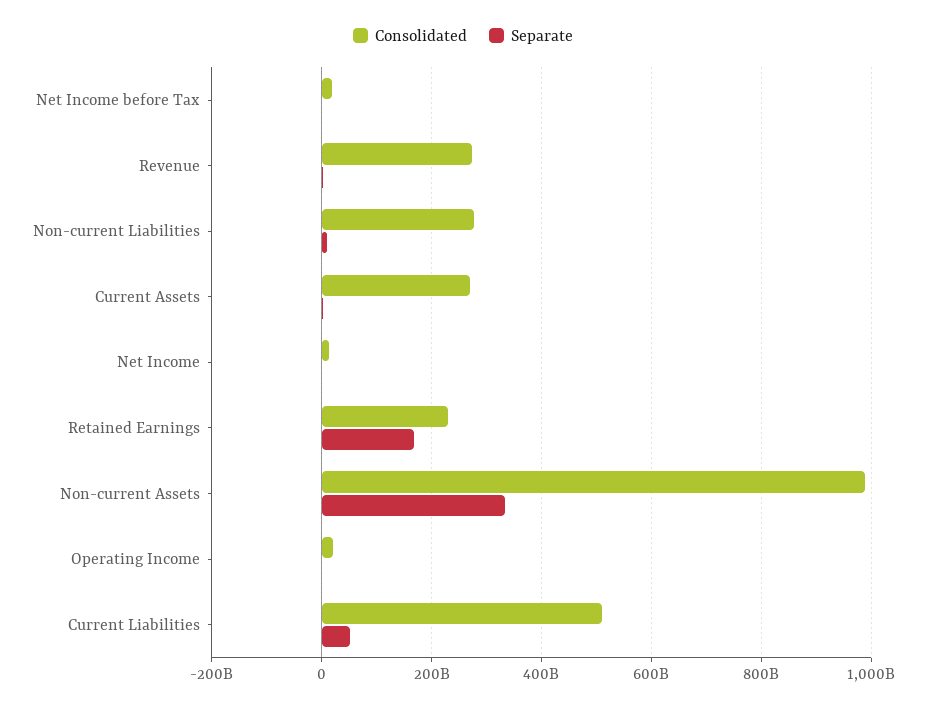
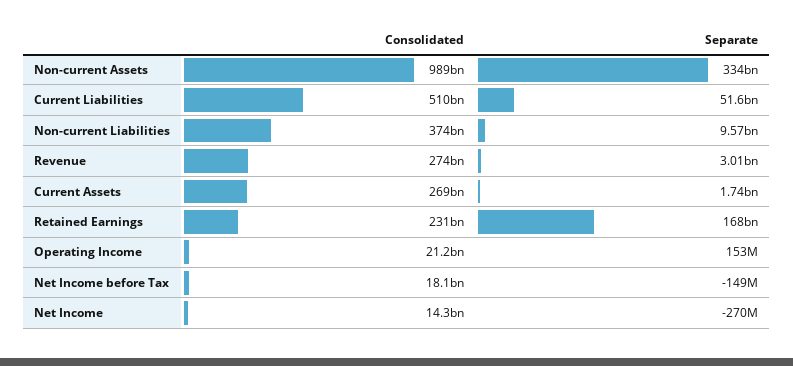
  {
    "Consolidated": {
      "Net Income before Tax": 18100000000,
      "Revenue": 274000000000,
-     "Non-current Liabilities": 280000000000,
+     "Non-current Liabilities": 374000000000,
      "Current Assets": 269000000000,
      "Net Income": 14300000000,
      "Retained Earnings": 231000000000,
      "Non-current Assets": 989000000000,
      "Operating Income": 21200000000,
      "Current Liabilities": 510000000000
    },
    "Separate": {
      "Net Income before Tax": -149000000,
      "Revenue": 3010000000,
      "Non-current Liabilities": 9570000000,
      "Current Assets": 1740000000,
      "Net Income": -270000000,
      "Retained Earnings": 168000000000,
      "Non-current Assets": 334000000000,
      "Operating Income": 153000000,
      "Current Liabilities": 51600000000
    }
  }

